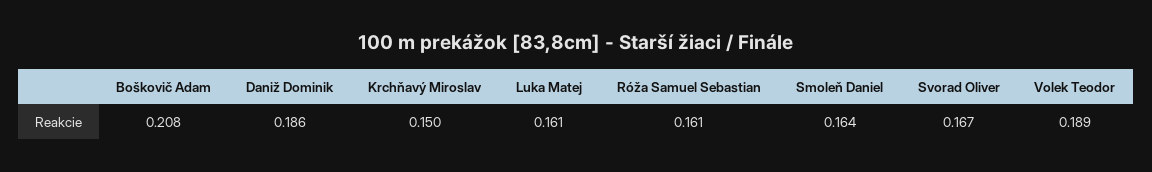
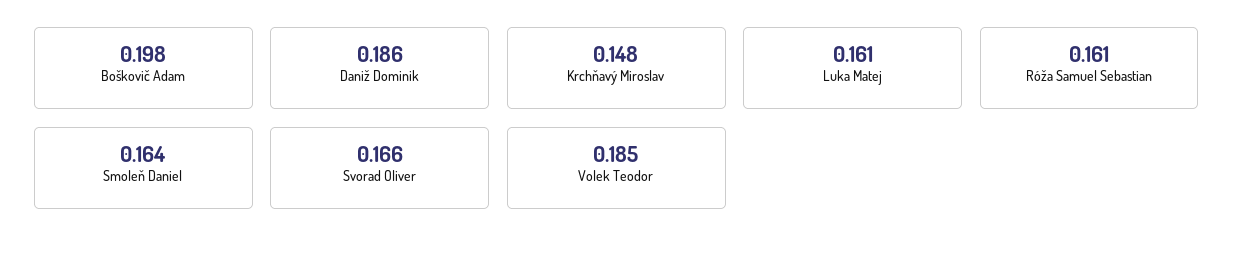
  {
-   "Boškovič Adam": 0.208,
+   "Boškovič Adam": 0.198,
    "Daniž Dominik": 0.186,
-   "Krchňavý Miroslav": 0.15,
+   "Krchňavý Miroslav": 0.148,
    "Luka Matej": 0.161,
    "Róža Samuel Sebastian": 0.161,
    "Smoleň Daniel": 0.164,
-   "Svorad Oliver": 0.167,
+   "Svorad Oliver": 0.166,
-   "Volek Teodor": 0.189
+   "Volek Teodor": 0.185
  }

